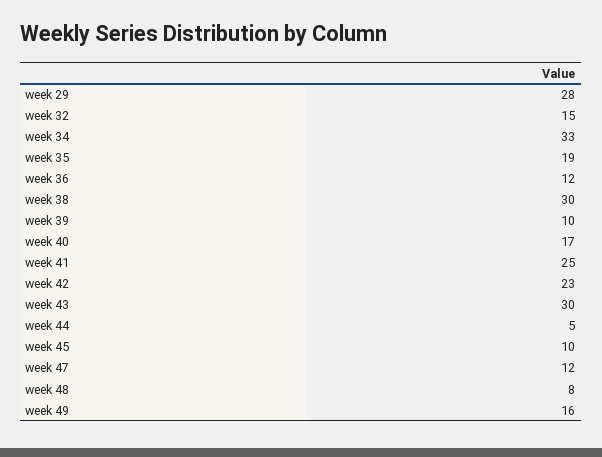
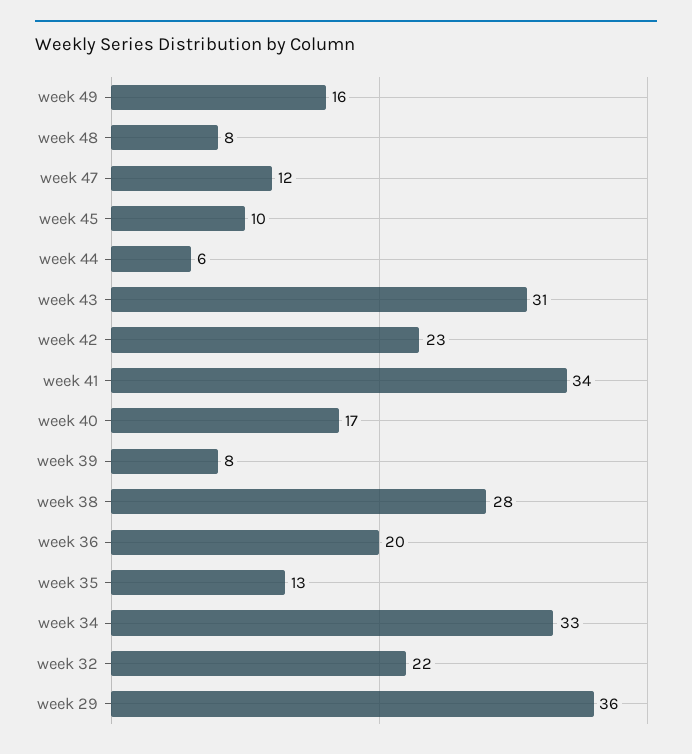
  {
-   "week 29": 28,
+   "week 29": 36,
-   "week 32": 15,
+   "week 32": 22,
    "week 34": 33,
-   "week 35": 19,
+   "week 35": 13,
-   "week 36": 12,
+   "week 36": 20,
-   "week 38": 30,
+   "week 38": 28,
-   "week 39": 10,
+   "week 39": 8,
    "week 40": 17,
-   "week 41": 25,
+   "week 41": 34,
    "week 42": 23,
-   "week 43": 30,
+   "week 43": 31,
-   "week 44": 5,
+   "week 44": 6,
    "week 45": 10,
    "week 47": 12,
    "week 48": 8,
    "week 49": 16
  }

